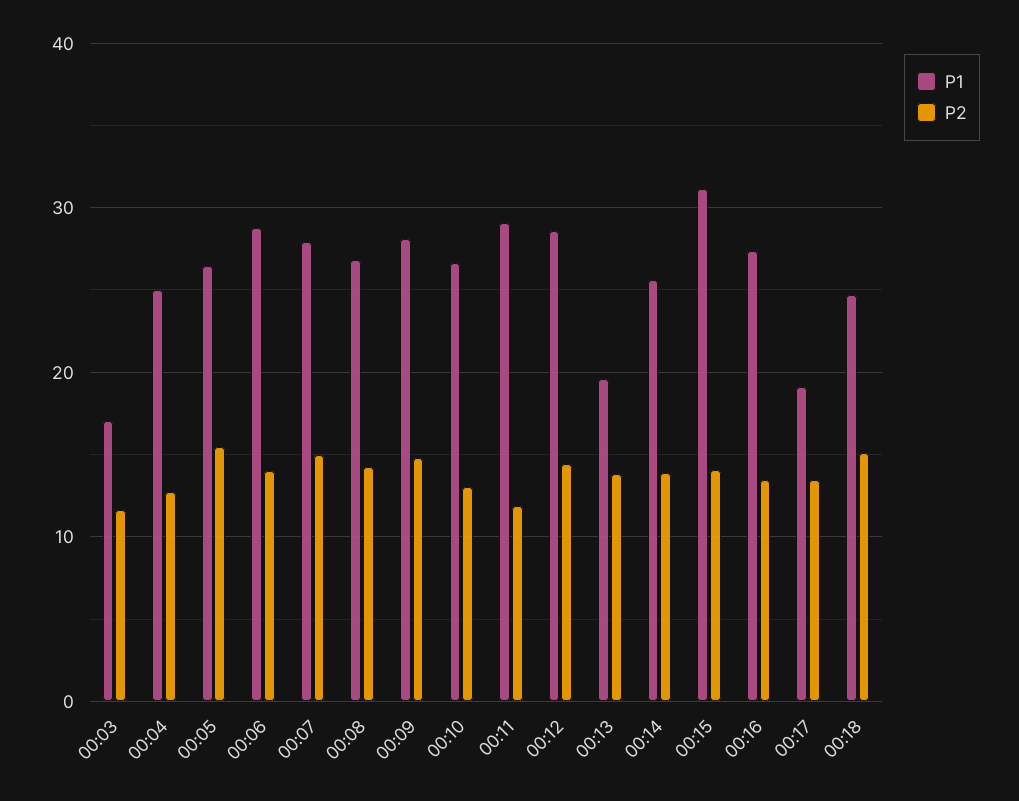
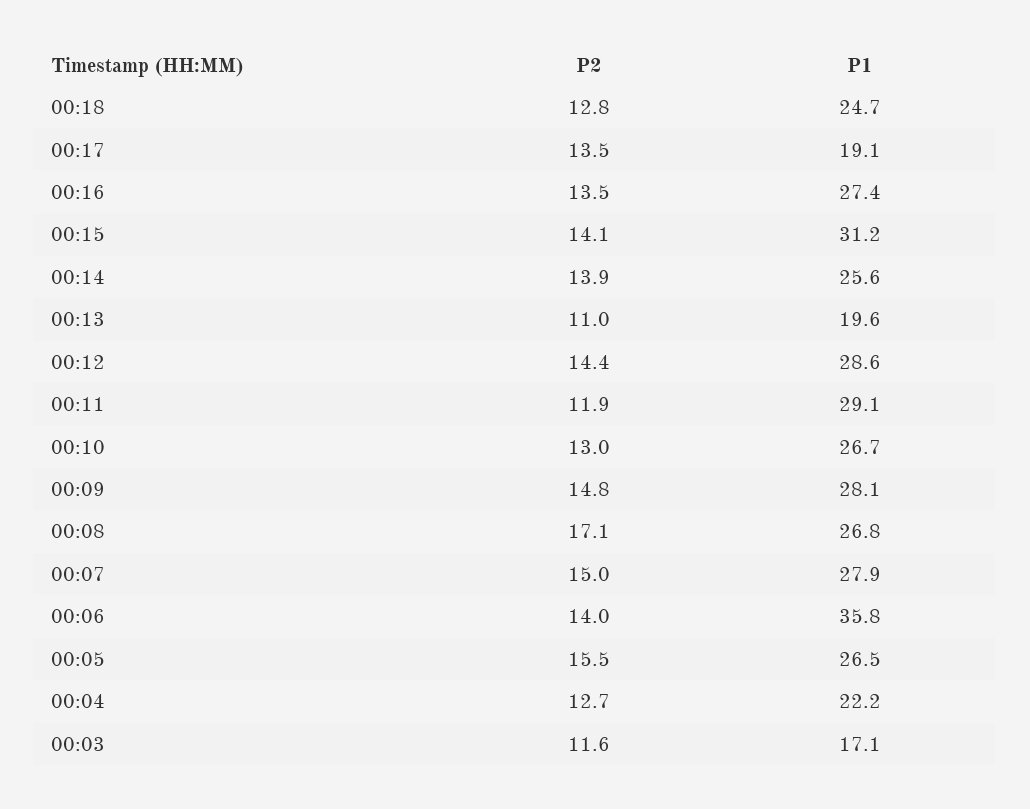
  {
    "P1": {
      "00:03": 17.1,
-     "00:04": 25,
+     "00:04": 22.2,
      "00:05": 26.5,
-     "00:06": 29,
+     "00:06": 35.8,
      "00:07": 27.9,
      "00:08": 26.8,
      "00:09": 28.1,
      "00:10": 26.7,
      "00:11": 29.1,
      "00:12": 28.6,
      "00:13": 19.6,
      "00:14": 25.6,
      "00:15": 31.2,
      "00:16": 27.4,
      "00:17": 19.1,
      "00:18": 24.7
    },
    "P2": {
      "00:03": 11.6,
      "00:04": 12.7,
      "00:05": 15.5,
      "00:06": 14,
      "00:07": 15,
-     "00:08": 14,
+     "00:08": 17.1,
      "00:09": 14.8,
      "00:10": 13,
      "00:11": 11.9,
      "00:12": 14.4,
-     "00:13": 14,
+     "00:13": 11,
      "00:14": 13.9,
      "00:15": 14.1,
      "00:16": 13.5,
      "00:17": 13.5,
-     "00:18": 15
+     "00:18": 12.8
    }
  }

